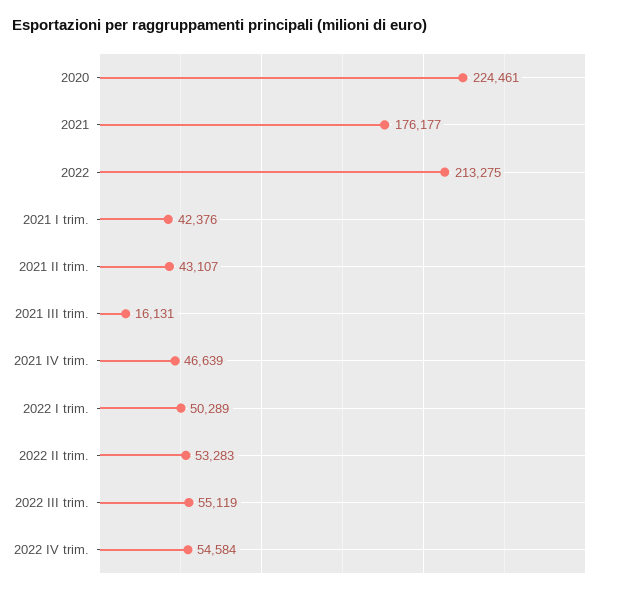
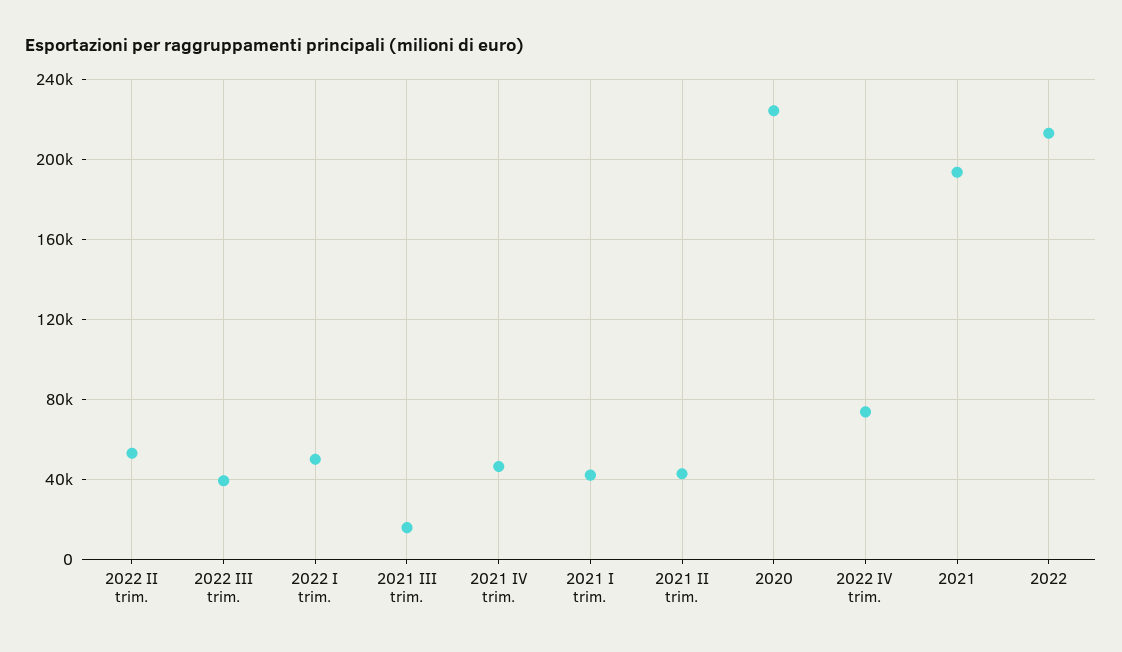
  {
    "2020": 224461,
-   "2021": 176177,
+   "2021": 195000,
    "2022": 213275,
    "2021 I trim.": 42376,
    "2021 II trim.": 43107,
    "2021 III trim.": 16131,
    "2021 IV trim.": 46639,
    "2022 I trim.": 50289,
    "2022 II trim.": 53283,
-   "2022 III trim.": 55119,
+   "2022 III trim.": 40000,
-   "2022 IV trim.": 54584
+   "2022 IV trim.": 75000
  }

